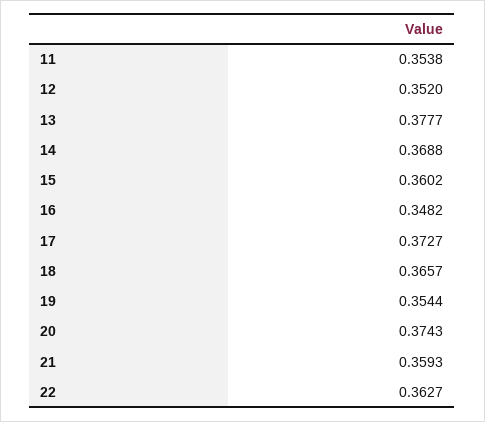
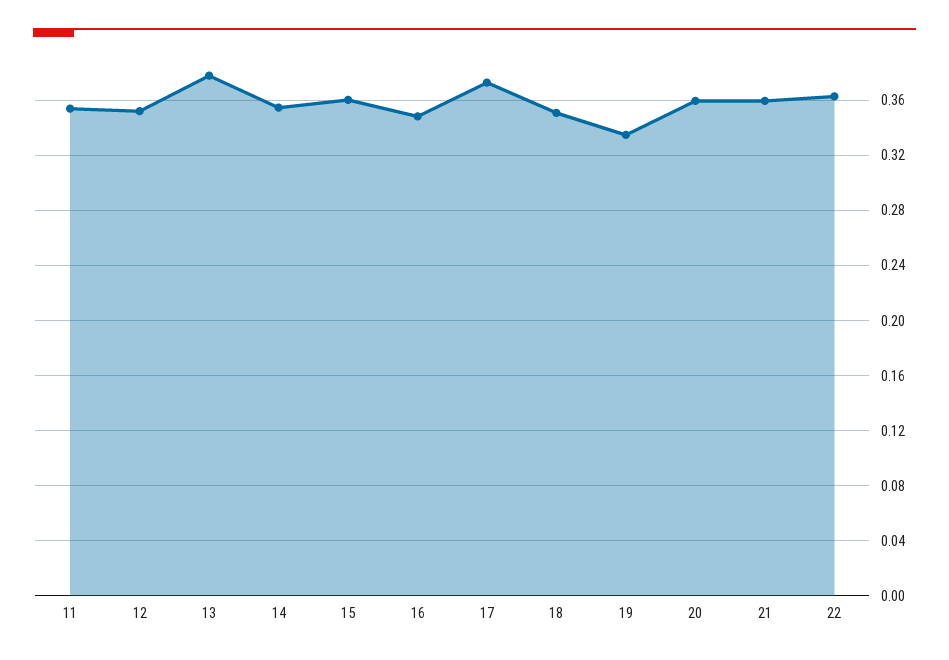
  {
    "11": 0.3538,
    "12": 0.352,
    "13": 0.3777,
-   "14": 0.3688,
+   "14": 0.355,
    "15": 0.3602,
    "16": 0.3482,
    "17": 0.3727,
-   "18": 0.3657,
+   "18": 0.35,
-   "19": 0.3544,
+   "19": 0.335,
-   "20": 0.3743,
+   "20": 0.36,
    "21": 0.3593,
    "22": 0.3627
  }

